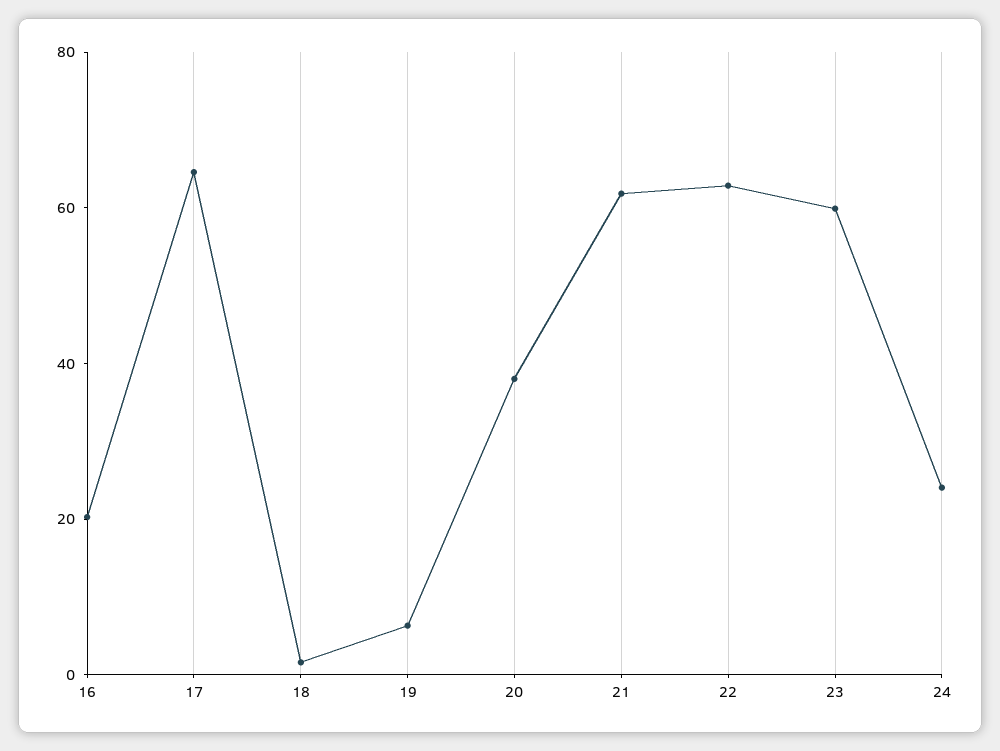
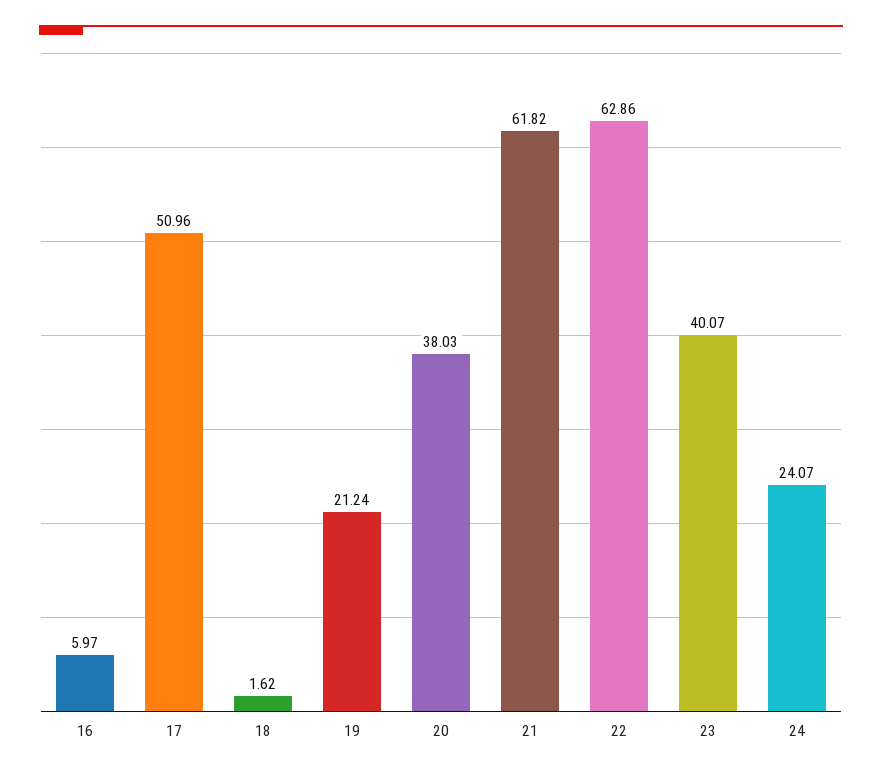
  {
-   "16": 20,
+   "16": 5.97,
-   "17": 65,
+   "17": 50.96,
    "18": 1.62,
-   "19": 5,
+   "19": 21.24,
    "20": 38.03,
    "21": 61.82,
    "22": 62.86,
-   "23": 60,
+   "23": 40.07,
    "24": 24.07
  }

